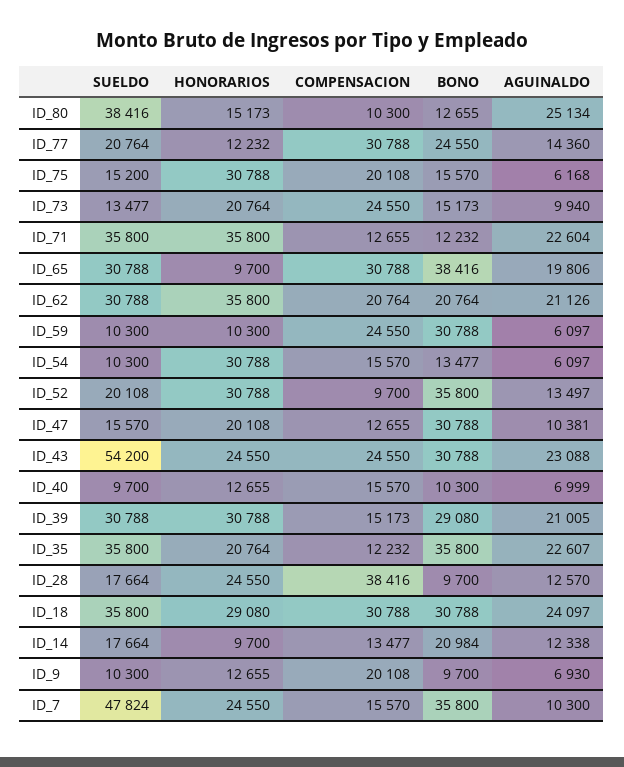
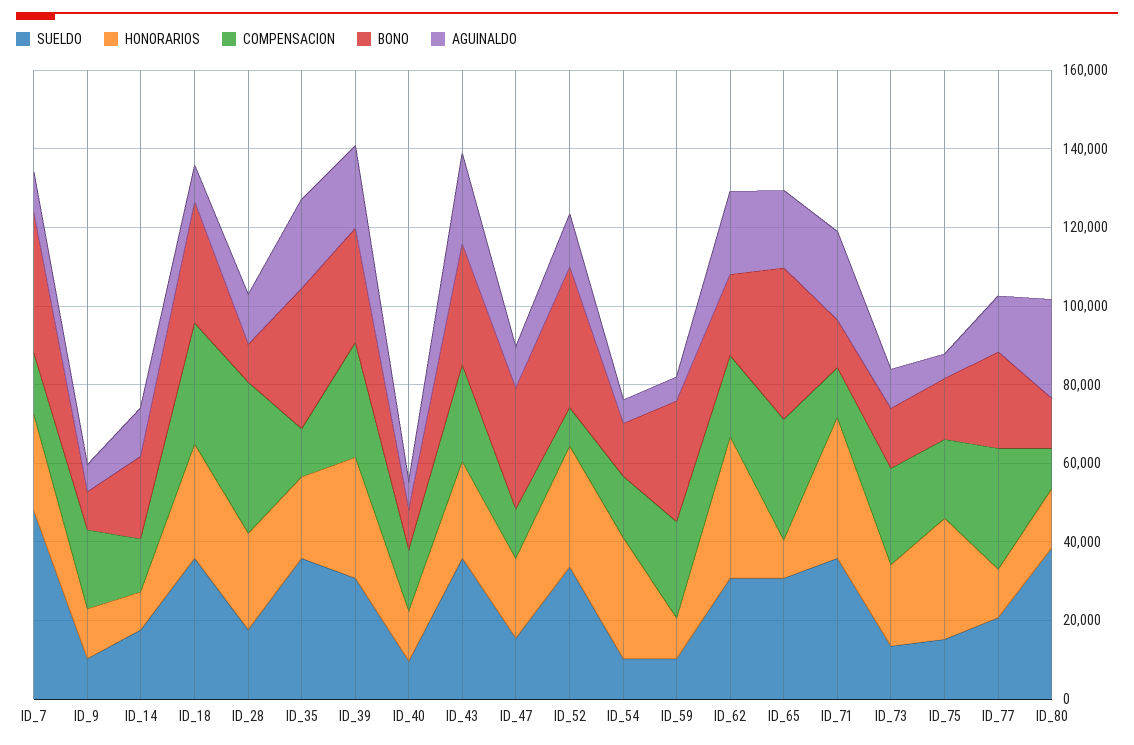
  {
    "SUELDO": {
      "ID_80": 38416,
      "ID_77": 20764,
      "ID_75": 15200,
      "ID_73": 13477,
      "ID_71": 35800,
      "ID_65": 30788,
      "ID_62": 30788,
      "ID_59": 10300,
      "ID_54": 10300,
-     "ID_52": 20108,
+     "ID_52": 35000,
      "ID_47": 15570,
-     "ID_43": 54200,
+     "ID_43": 35000,
      "ID_40": 9700,
      "ID_39": 30788,
      "ID_35": 35800,
      "ID_28": 17664,
      "ID_18": 35800,
      "ID_14": 17664,
      "ID_9": 10300,
      "ID_7": 47824
    },
    "HONORARIOS": {
      "ID_80": 15173,
      "ID_77": 12232,
      "ID_75": 30788,
      "ID_73": 20764,
      "ID_71": 35800,
      "ID_65": 9700,
      "ID_62": 35800,
      "ID_59": 10300,
      "ID_54": 30788,
      "ID_52": 30788,
      "ID_47": 20108,
      "ID_43": 24550,
      "ID_40": 12655,
      "ID_39": 30788,
      "ID_35": 20764,
      "ID_28": 24550,
      "ID_18": 29080,
      "ID_14": 9700,
      "ID_9": 12655,
      "ID_7": 24550
    },
    "COMPENSACION": {
      "ID_80": 10300,
      "ID_77": 30788,
      "ID_75": 20108,
      "ID_73": 24550,
      "ID_71": 12655,
      "ID_65": 30788,
      "ID_62": 20764,
      "ID_59": 24550,
      "ID_54": 15570,
      "ID_52": 9700,
      "ID_47": 12655,
      "ID_43": 24550,
      "ID_40": 15570,
-     "ID_39": 15173,
+     "ID_39": 30000,
      "ID_35": 12232,
      "ID_28": 38416,
      "ID_18": 30788,
      "ID_14": 13477,
      "ID_9": 20108,
      "ID_7": 15570
    },
    "BONO": {
      "ID_80": 12655,
      "ID_77": 24550,
      "ID_75": 15570,
      "ID_73": 15173,
      "ID_71": 12232,
      "ID_65": 38416,
      "ID_62": 20764,
      "ID_59": 30788,
      "ID_54": 13477,
      "ID_52": 35800,
      "ID_47": 30788,
      "ID_43": 30788,
      "ID_40": 10300,
      "ID_39": 29080,
      "ID_35": 35800,
      "ID_28": 9700,
      "ID_18": 30788,
      "ID_14": 20984,
      "ID_9": 9700,
      "ID_7": 35800
    },
    "AGUINALDO": {
      "ID_80": 25134,
      "ID_77": 14360,
      "ID_75": 6168,
      "ID_73": 9940,
      "ID_71": 22604,
      "ID_65": 19806,
      "ID_62": 21126,
      "ID_59": 6097,
      "ID_54": 6097,
      "ID_52": 13497,
      "ID_47": 10381,
      "ID_43": 23088,
      "ID_40": 6999,
      "ID_39": 21005,
      "ID_35": 22607,
      "ID_28": 12570,
-     "ID_18": 24097,
+     "ID_18": 10000,
      "ID_14": 12338,
      "ID_9": 6930,
      "ID_7": 10300
    }
  }

